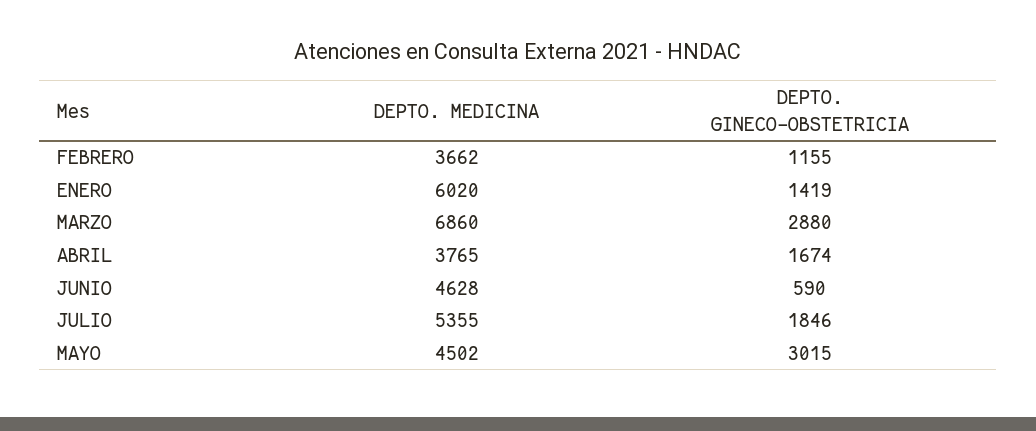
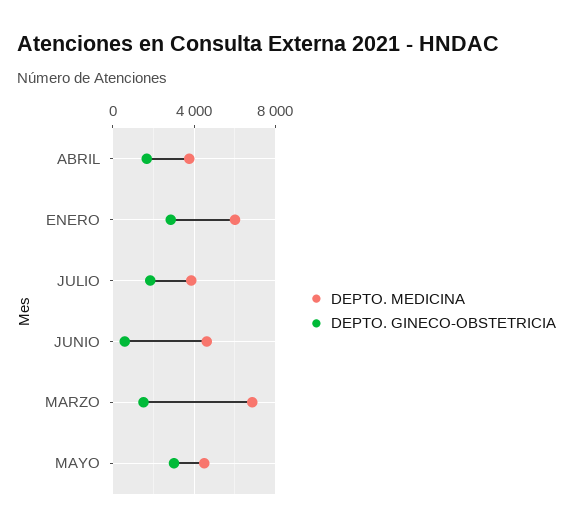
  {
    "DEPTO. MEDICINA": {
-     "FEBRERO": 3662,
      "ENERO": 6020,
      "MARZO": 6860,
      "ABRIL": 3765,
      "JUNIO": 4628,
-     "JULIO": 5355,
+     "JULIO": 4000,
      "MAYO": 4502
    },
    "DEPTO. GINECO-OBSTETRICIA": {
-     "FEBRERO": 1155,
-     "ENERO": 1419,
+     "ENERO": 3000,
-     "MARZO": 2880,
+     "MARZO": 1500,
      "ABRIL": 1674,
      "JUNIO": 590,
      "JULIO": 1846,
      "MAYO": 3015
    }
  }

